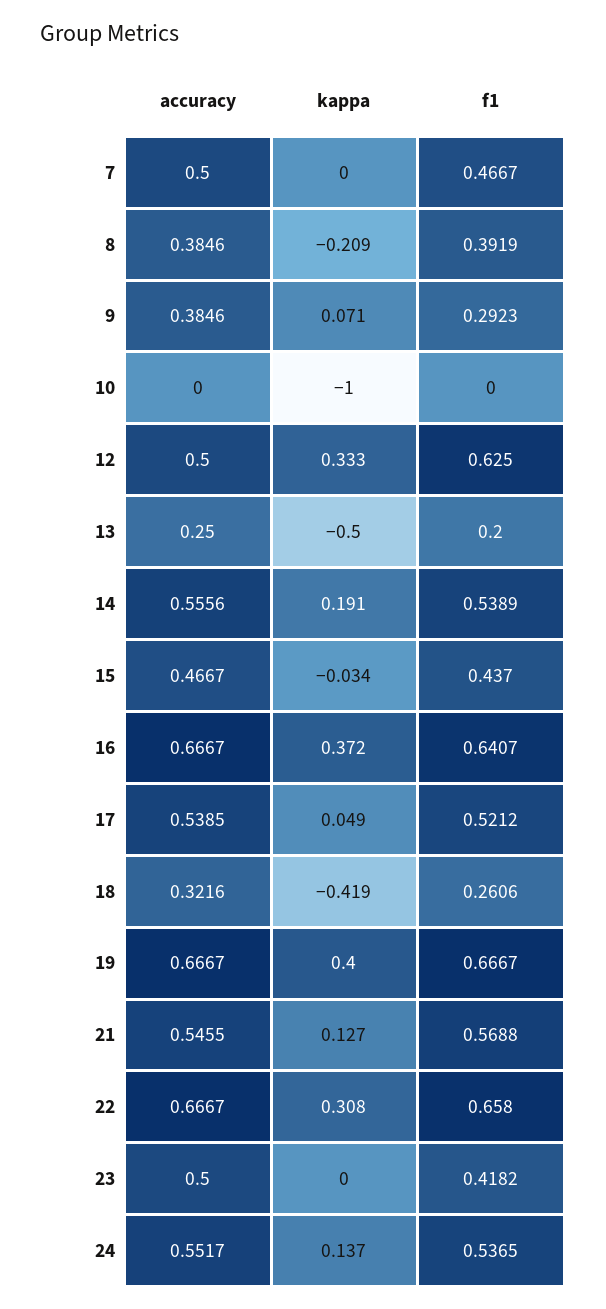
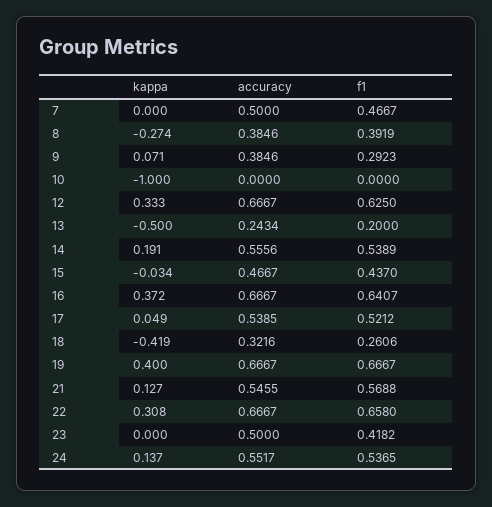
  {
    "accuracy": {
      "7": 0.5,
      "8": 0.3846,
      "9": 0.3846,
      "10": 0,
-     "12": 0.5,
+     "12": 0.6667,
-     "13": 0.25,
+     "13": 0.2434,
      "14": 0.5556,
      "15": 0.4667,
      "16": 0.6667,
      "17": 0.5385,
      "18": 0.3216,
      "19": 0.6667,
      "21": 0.5455,
      "22": 0.6667,
      "23": 0.5,
      "24": 0.5517
    },
    "kappa": {
      "7": 0,
-     "8": -0.209,
+     "8": -0.274,
      "9": 0.071,
      "10": -1,
      "12": 0.333,
      "13": -0.5,
      "14": 0.191,
      "15": -0.034,
      "16": 0.372,
      "17": 0.049,
      "18": -0.419,
      "19": 0.4,
      "21": 0.127,
      "22": 0.308,
      "23": 0,
      "24": 0.137
    },
    "f1": {
      "7": 0.4667,
      "8": 0.3919,
      "9": 0.2923,
      "10": 0,
      "12": 0.625,
      "13": 0.2,
      "14": 0.5389,
      "15": 0.437,
      "16": 0.6407,
      "17": 0.5212,
      "18": 0.2606,
      "19": 0.6667,
      "21": 0.5688,
      "22": 0.658,
      "23": 0.4182,
      "24": 0.5365
    }
  }

